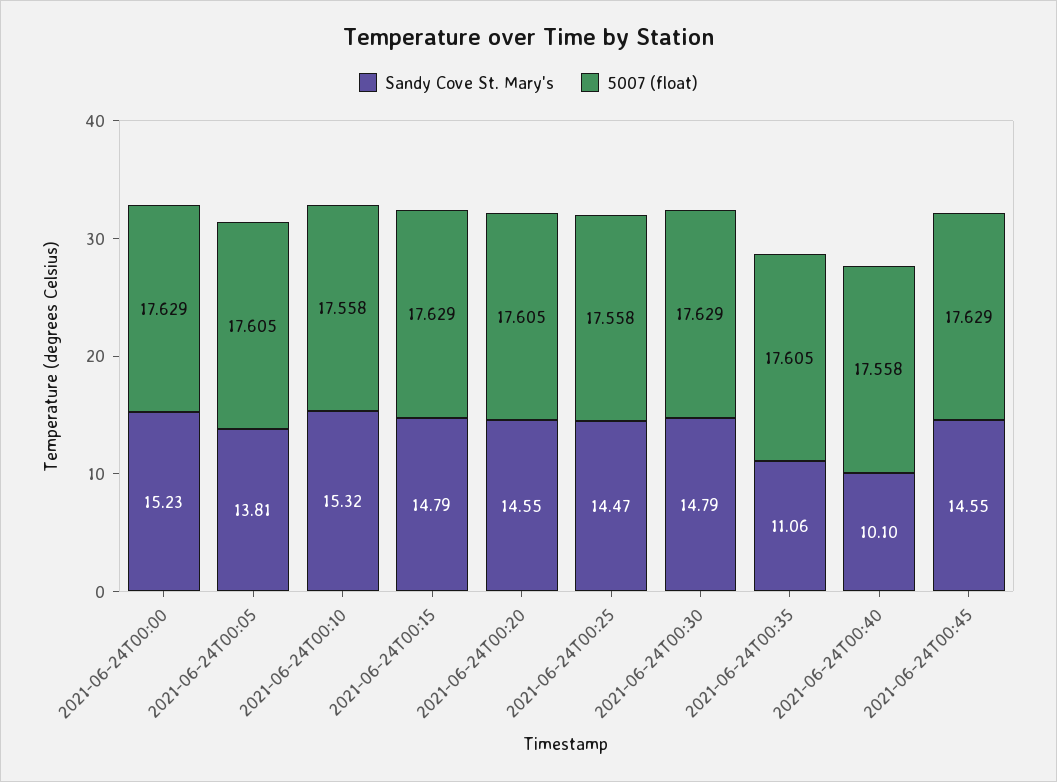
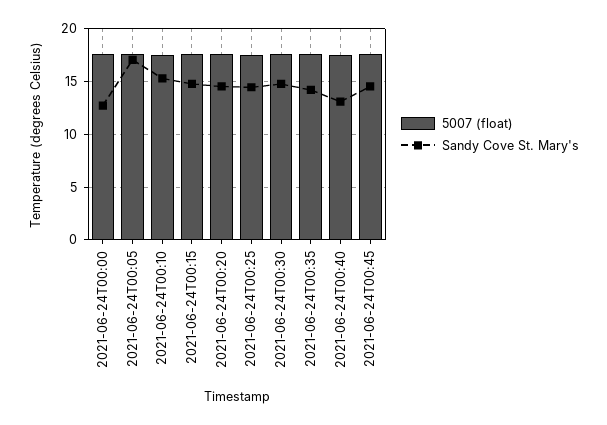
  {
    "Sandy Cove St. Mary's": {
-     "2021-06-24T00:00": 15.23,
+     "2021-06-24T00:00": 13,
-     "2021-06-24T00:05": 13.81,
+     "2021-06-24T00:05": 17,
      "2021-06-24T00:10": 15.32,
      "2021-06-24T00:15": 14.79,
      "2021-06-24T00:20": 14.55,
      "2021-06-24T00:25": 14.47,
      "2021-06-24T00:30": 14.79,
-     "2021-06-24T00:35": 11.06,
+     "2021-06-24T00:35": 14,
-     "2021-06-24T00:40": 10.1,
+     "2021-06-24T00:40": 13,
      "2021-06-24T00:45": 14.55
    },
    "5007 (float)": {
      "2021-06-24T00:00": 17.629,
      "2021-06-24T00:05": 17.605,
      "2021-06-24T00:10": 17.558,
      "2021-06-24T00:15": 17.629,
      "2021-06-24T00:20": 17.605,
      "2021-06-24T00:25": 17.558,
      "2021-06-24T00:30": 17.629,
      "2021-06-24T00:35": 17.605,
      "2021-06-24T00:40": 17.558,
      "2021-06-24T00:45": 17.629
    }
  }

